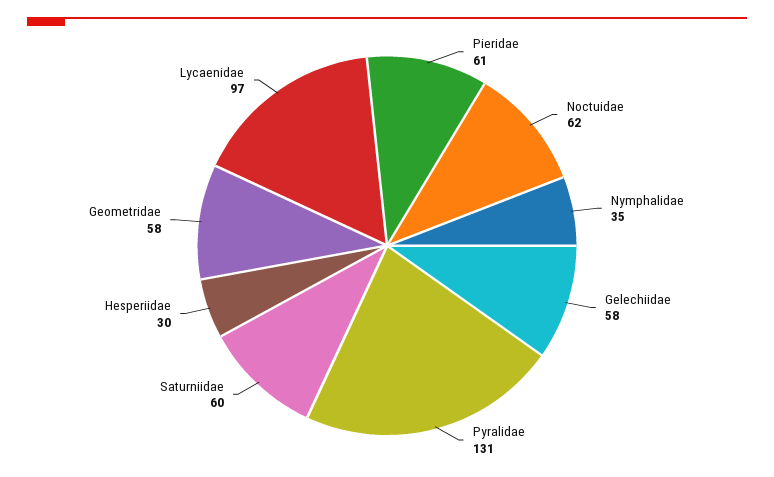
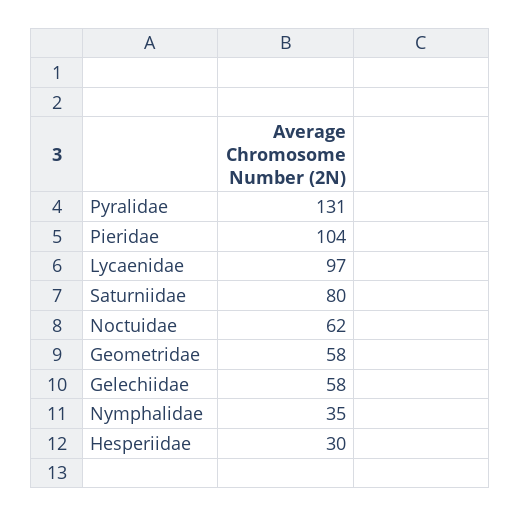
  {
-   "Pieridae": 61,
+   "Pieridae": 104,
    "Noctuidae": 62,
    "Nymphalidae": 35,
    "Gelechiidae": 58,
    "Pyralidae": 131,
-   "Saturniidae": 60,
+   "Saturniidae": 80,
    "Hesperiidae": 30,
    "Geometridae": 58,
    "Lycaenidae": 97
  }

